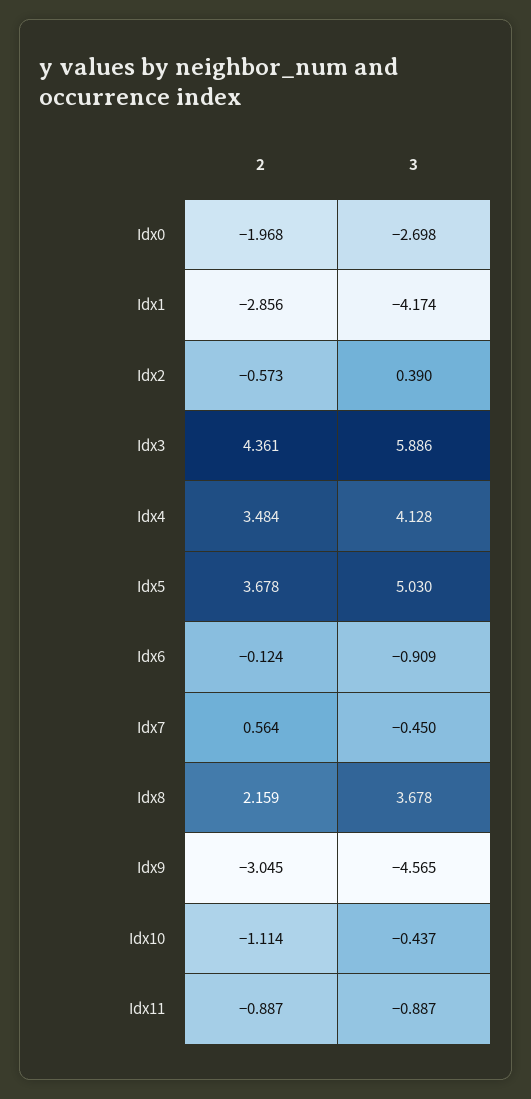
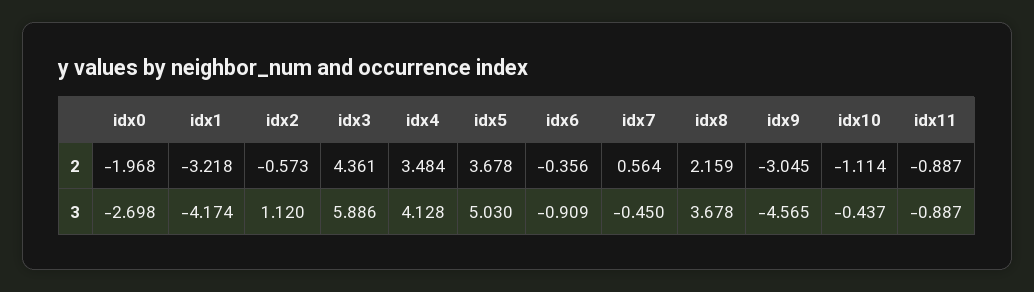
  {
    "2": {
      "Idx0": -1.968,
-     "Idx1": -2.856,
+     "Idx1": -3.218,
      "Idx2": -0.573,
      "Idx3": 4.361,
      "Idx4": 3.484,
      "Idx5": 3.678,
-     "Idx6": -0.124,
+     "Idx6": -0.356,
      "Idx7": 0.564,
      "Idx8": 2.159,
      "Idx9": -3.045,
      "Idx10": -1.114,
      "Idx11": -0.887
    },
    "3": {
      "Idx0": -2.698,
      "Idx1": -4.174,
-     "Idx2": 0.39,
+     "Idx2": 1.12,
      "Idx3": 5.886,
      "Idx4": 4.128,
      "Idx5": 5.03,
      "Idx6": -0.909,
      "Idx7": -0.45,
      "Idx8": 3.678,
      "Idx9": -4.565,
      "Idx10": -0.437,
      "Idx11": -0.887
    }
  }

